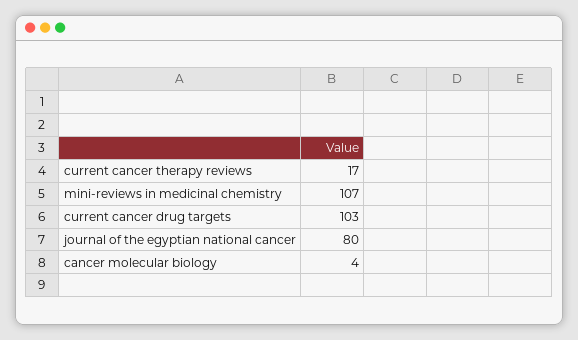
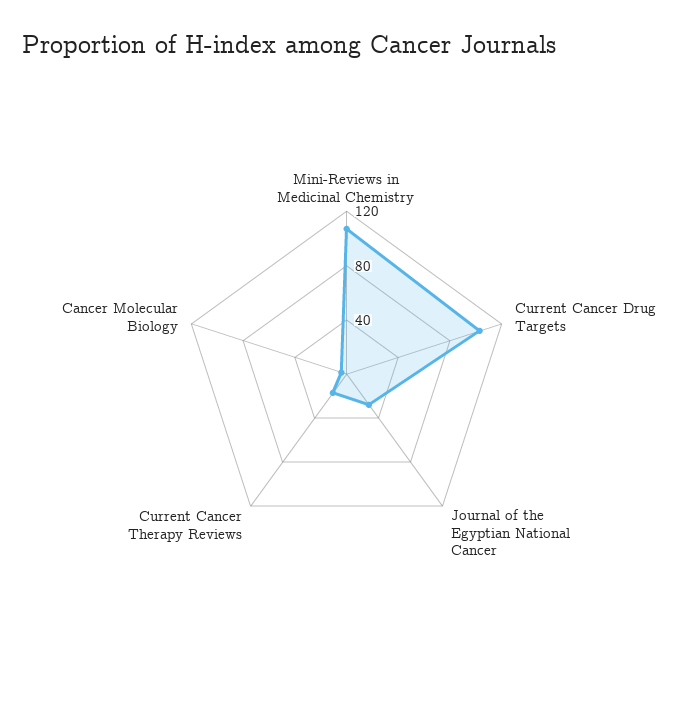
  {
    "current cancer therapy reviews": 17,
    "mini-reviews in medicinal chemistry": 107,
    "current cancer drug targets": 103,
-   "journal of the egyptian national cancer": 80,
+   "journal of the egyptian national cancer": 30,
    "cancer molecular biology": 4
  }

